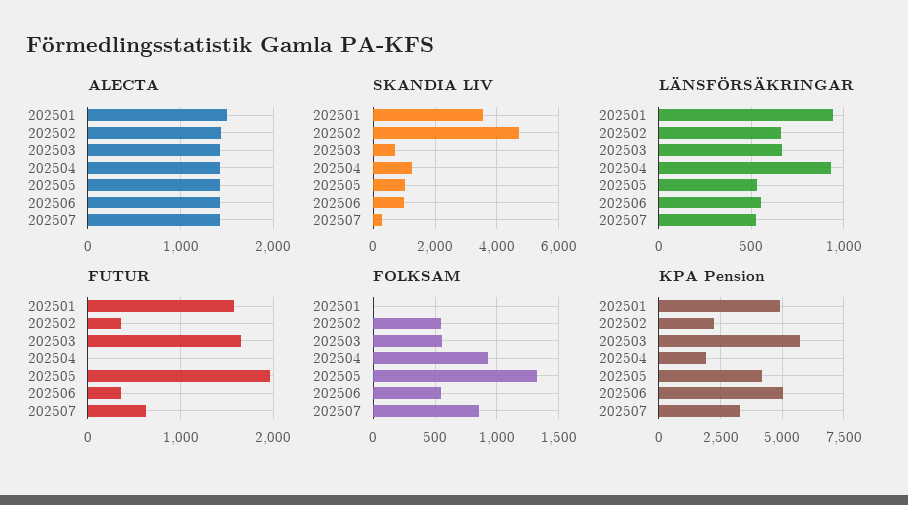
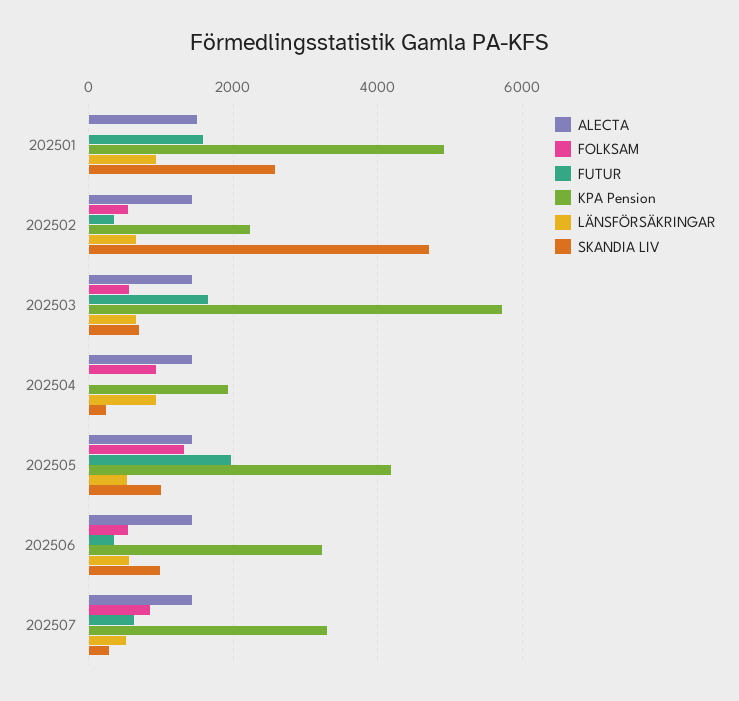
  {
    "ALECTA": {
      "202501": 1500,
      "202502": 1400,
      "202503": 1400,
      "202504": 1400,
      "202505": 1400,
      "202506": 1400,
      "202507": 1400
    },
    "SKANDIA LIV": {
-     "202501": 3600,
+     "202501": 2600,
      "202502": 4800,
      "202503": 800,
-     "202504": 1200,
+     "202504": 200,
      "202505": 1000,
      "202506": 1000,
      "202507": 200
    },
    "LÄNSFÖRSÄKRINGAR": {
      "202501": 950,
      "202502": 650,
      "202503": 650,
      "202504": 950,
      "202505": 550,
      "202506": 550,
      "202507": 550
    },
    "FUTUR": {
      "202501": 1600,
      "202502": 400,
      "202503": 1700,
      "202504": 0,
      "202505": 2000,
      "202506": 400,
      "202507": 600
    },
    "FOLKSAM": {
      "202501": 0,
      "202502": 550,
      "202503": 550,
      "202504": 950,
      "202505": 1300,
      "202506": 550,
      "202507": 850
    },
    "KPA Pension": {
      "202501": 5000,
      "202502": 2200,
      "202503": 5800,
      "202504": 2000,
      "202505": 4200,
-     "202506": 5000,
+     "202506": 3200,
      "202507": 3200
    }
  }

